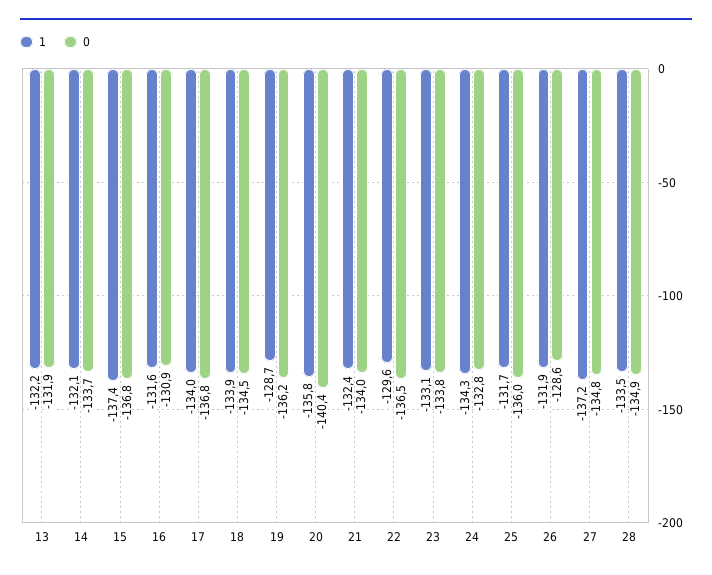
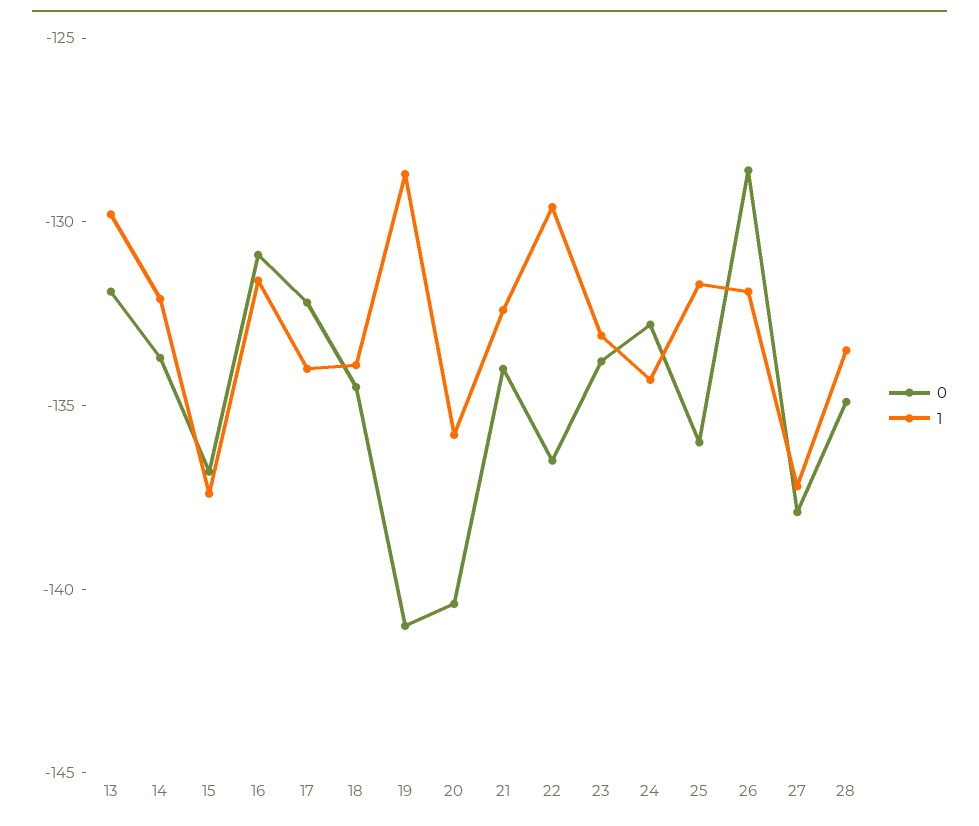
  {
    "1": {
-     "13": -132.2,
+     "13": -130,
      "14": -132.1,
      "15": -137.4,
      "16": -131.6,
      "17": -134,
      "18": -133.9,
      "19": -128.7,
      "20": -135.8,
      "21": -132.4,
      "22": -129.6,
      "23": -133.1,
      "24": -134.3,
      "25": -131.7,
      "26": -131.9,
      "27": -137.2,
      "28": -133.5
    },
    "0": {
      "13": -131.9,
      "14": -133.7,
      "15": -136.8,
      "16": -130.9,
-     "17": -136.8,
+     "17": -132,
      "18": -134.5,
-     "19": -136.2,
+     "19": -141,
      "20": -140.4,
      "21": -134,
      "22": -136.5,
      "23": -133.8,
      "24": -132.8,
      "25": -136,
      "26": -128.6,
-     "27": -134.8,
+     "27": -138,
      "28": -134.9
    }
  }

